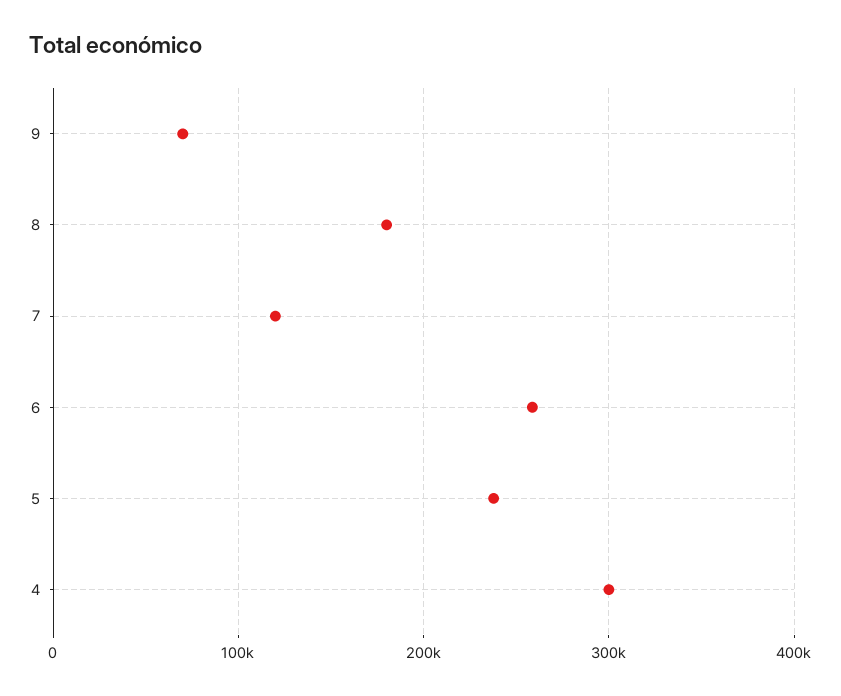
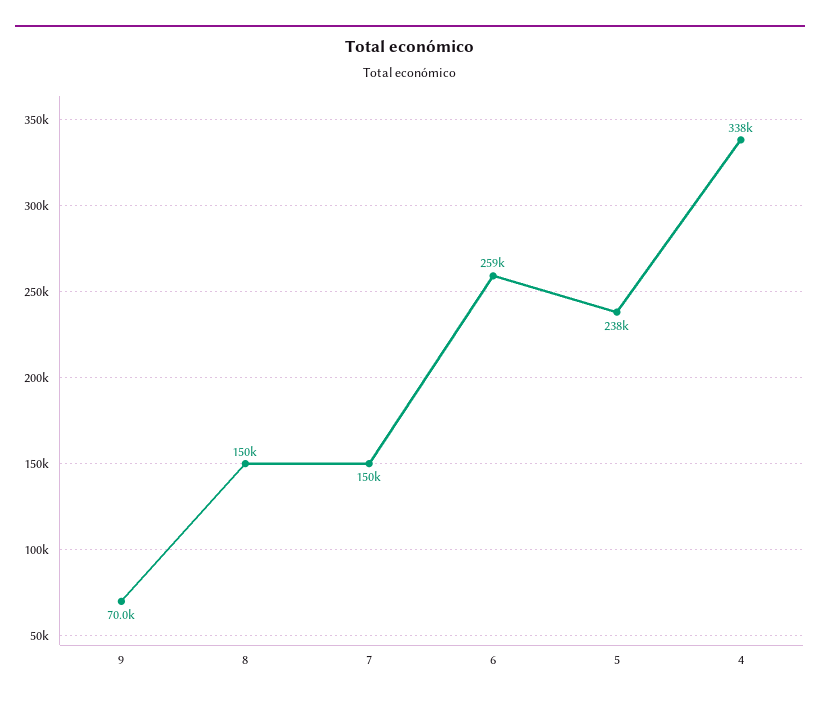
  {
    "9": 70000,
-   "8": 180000,
+   "8": 150000,
-   "7": 120000,
+   "7": 150000,
    "6": 259000,
    "5": 238000,
-   "4": 300000
+   "4": 338000
  }

